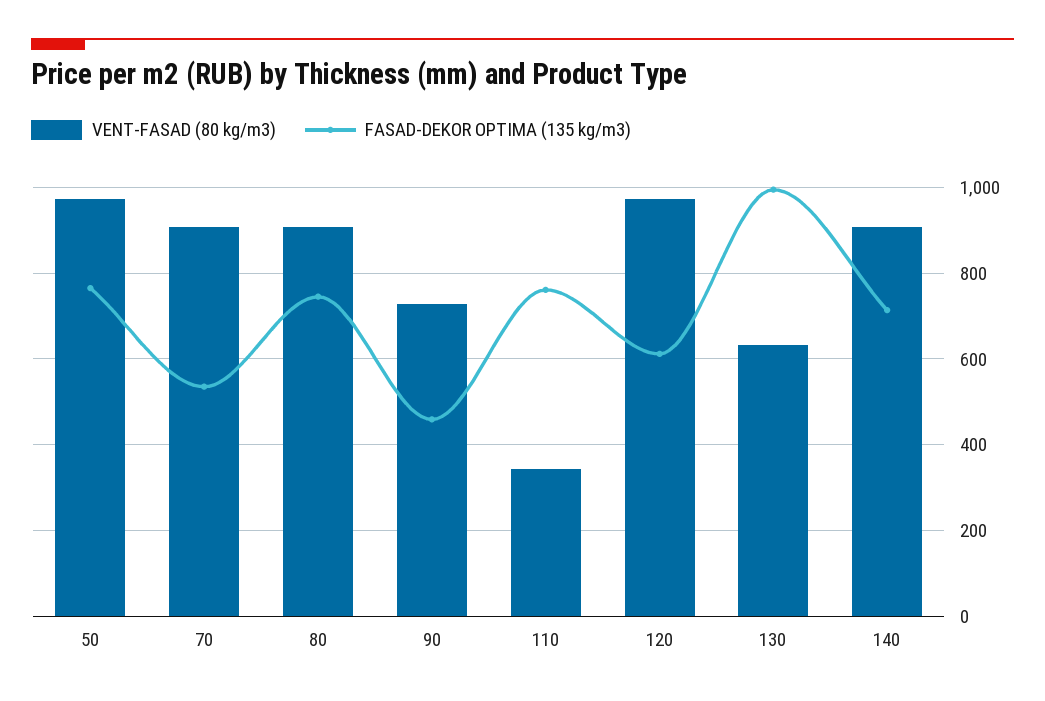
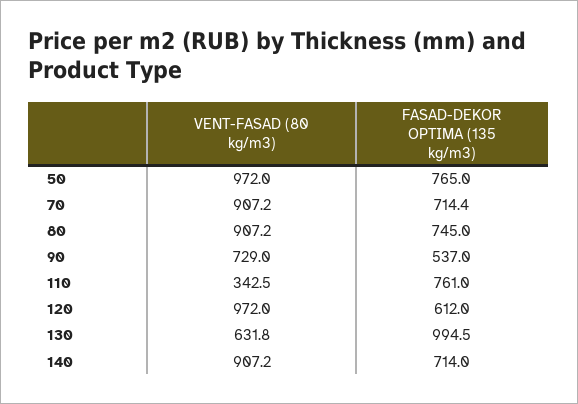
  {
    "VENT-FASAD (80 kg/m3)": {
      "50": 972,
      "70": 907.2,
      "80": 907.2,
      "90": 729,
      "110": 342.5,
      "120": 972,
      "130": 631.8,
      "140": 907.2
    },
    "FASAD-DEKOR OPTIMA (135 kg/m3)": {
      "50": 765,
-     "70": 540,
+     "70": 714.4,
      "80": 745,
-     "90": 460,
+     "90": 537,
      "110": 761,
      "120": 612,
      "130": 994.5,
      "140": 714
    }
  }

